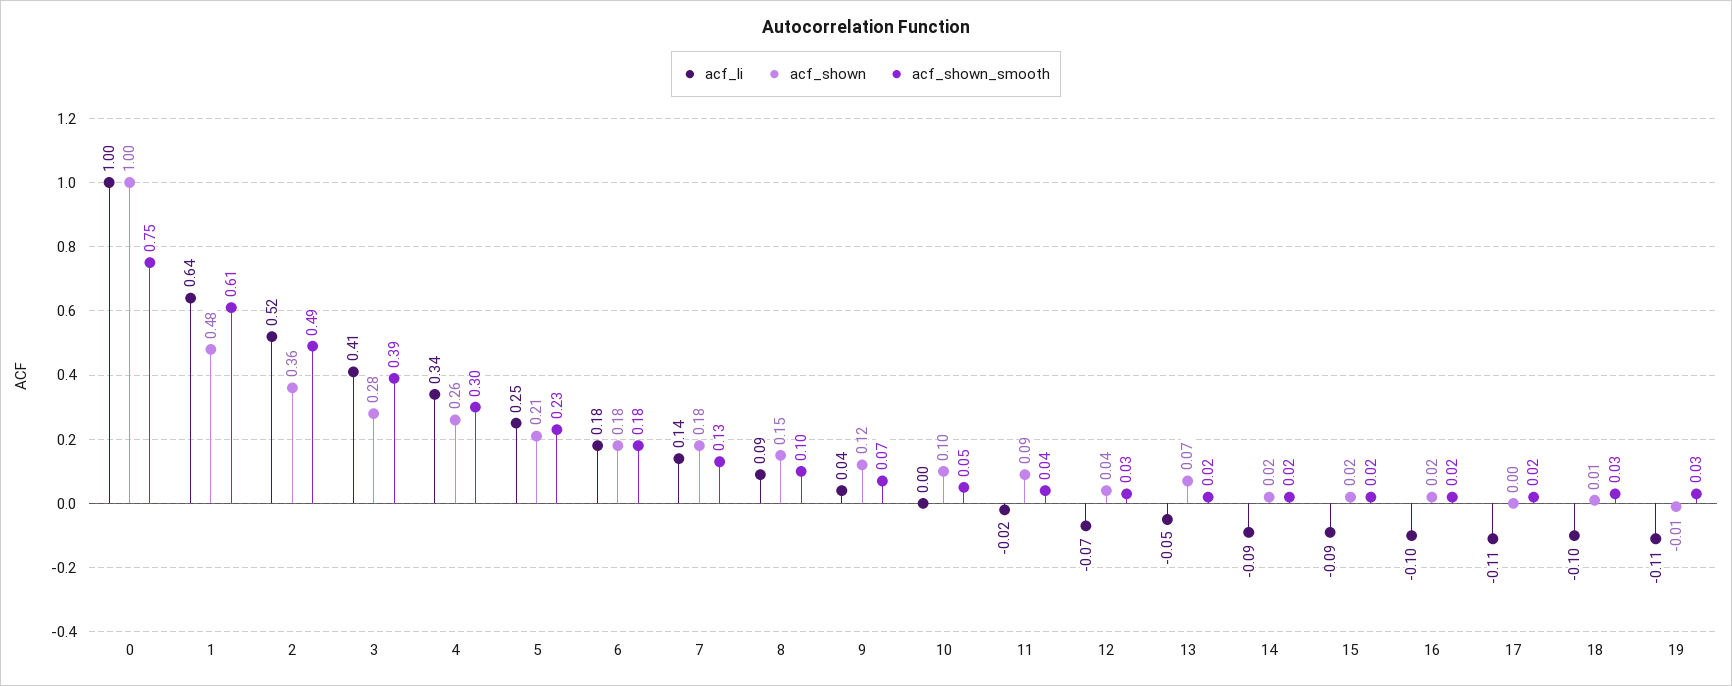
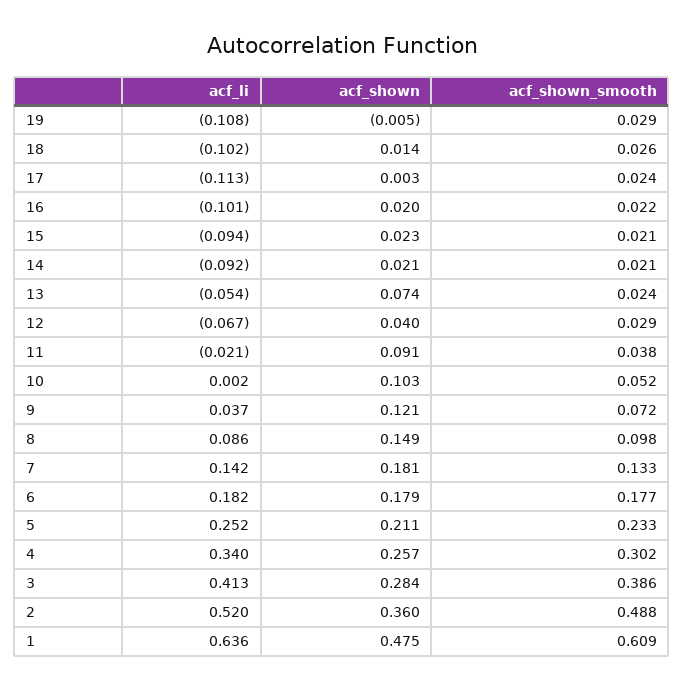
  {
    "acf_li": {
-     "0": 1,
      "1": 0.636,
      "2": 0.52,
      "3": 0.413,
      "4": 0.34,
      "5": 0.252,
      "6": 0.182,
      "7": 0.142,
      "8": 0.086,
      "9": 0.037,
      "10": 0.002,
      "11": -0.021,
      "12": -0.067,
      "13": -0.054,
      "14": -0.092,
      "15": -0.094,
      "16": -0.101,
      "17": -0.113,
      "18": -0.102,
      "19": -0.108
    },
    "acf_shown": {
-     "0": 1,
      "1": 0.475,
      "2": 0.36,
      "3": 0.284,
      "4": 0.257,
      "5": 0.211,
      "6": 0.179,
      "7": 0.181,
      "8": 0.149,
      "9": 0.121,
      "10": 0.103,
      "11": 0.091,
      "12": 0.04,
      "13": 0.074,
      "14": 0.021,
      "15": 0.023,
      "16": 0.02,
      "17": 0.003,
      "18": 0.014,
      "19": -0.005
    },
    "acf_shown_smooth": {
-     "0": 0.75,
      "1": 0.609,
      "2": 0.488,
      "3": 0.386,
      "4": 0.302,
      "5": 0.233,
      "6": 0.177,
      "7": 0.133,
      "8": 0.098,
      "9": 0.072,
      "10": 0.052,
      "11": 0.038,
      "12": 0.029,
      "13": 0.024,
      "14": 0.021,
      "15": 0.021,
      "16": 0.022,
      "17": 0.024,
      "18": 0.026,
      "19": 0.029
    }
  }

